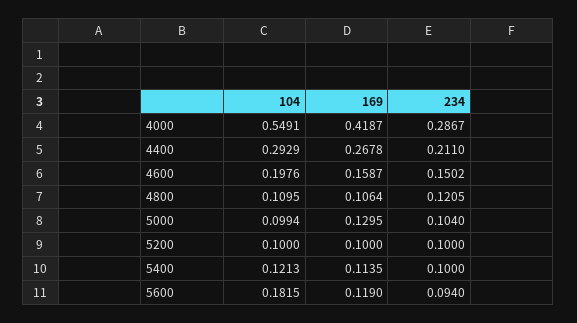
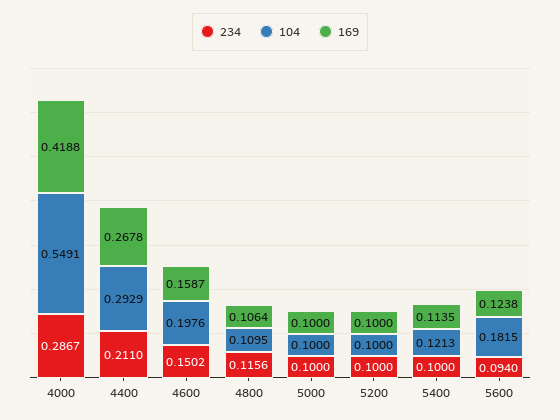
  {
    "104": {
      "4000": 0.5491,
      "4400": 0.2929,
      "4600": 0.1976,
      "4800": 0.1095,
-     "5000": 0.0994,
+     "5000": 0.1,
      "5200": 0.1,
      "5400": 0.1213,
      "5600": 0.1815
    },
    "169": {
-     "4000": 0.4187,
+     "4000": 0.4188,
      "4400": 0.2678,
      "4600": 0.1587,
      "4800": 0.1064,
-     "5000": 0.1295,
+     "5000": 0.1,
      "5200": 0.1,
      "5400": 0.1135,
-     "5600": 0.119
+     "5600": 0.1238
    },
    "234": {
      "4000": 0.2867,
      "4400": 0.211,
      "4600": 0.1502,
-     "4800": 0.1205,
+     "4800": 0.1156,
-     "5000": 0.104,
+     "5000": 0.1,
      "5200": 0.1,
      "5400": 0.1,
      "5600": 0.094
    }
  }

